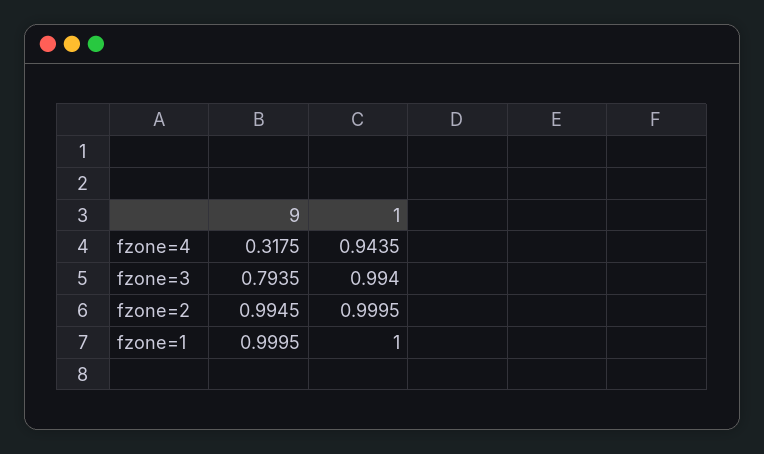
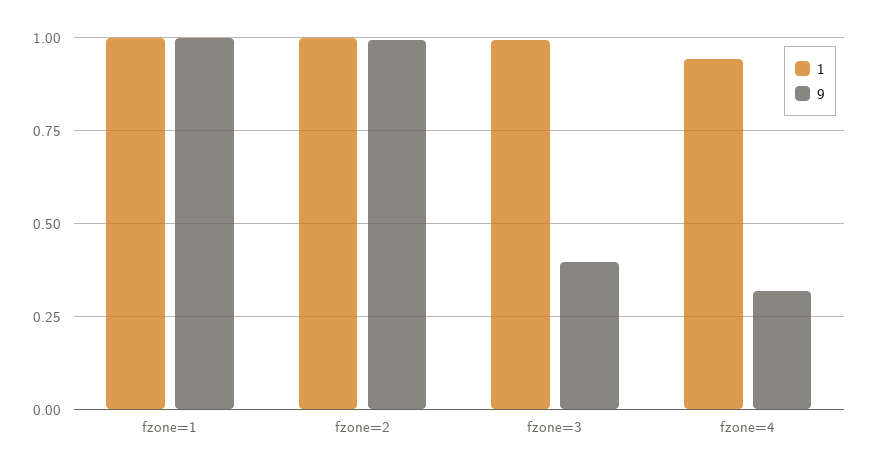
  {
    "9": {
      "fzone=4": 0.3175,
-     "fzone=3": 0.7935,
+     "fzone=3": 0.4,
      "fzone=2": 0.9945,
      "fzone=1": 0.9995
    },
    "1": {
      "fzone=4": 0.9435,
      "fzone=3": 0.994,
      "fzone=2": 0.9995,
      "fzone=1": 1
    }
  }

